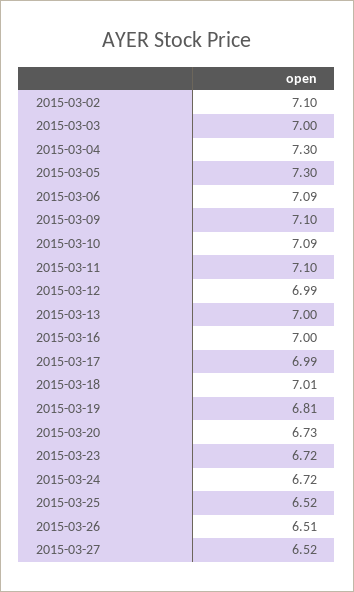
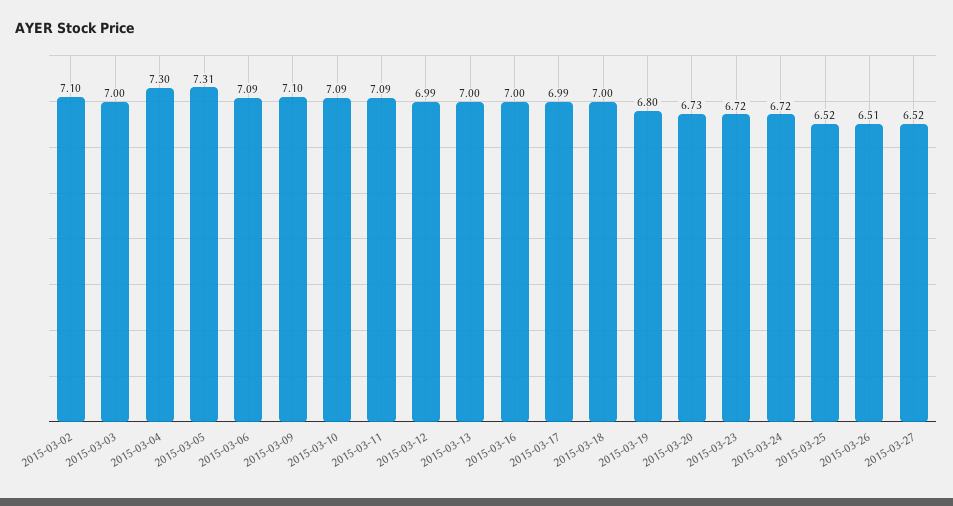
  {
    "2015-03-02": 7.1,
    "2015-03-03": 7,
    "2015-03-04": 7.3,
-   "2015-03-05": 7.3,
+   "2015-03-05": 7.31,
    "2015-03-06": 7.09,
    "2015-03-09": 7.1,
    "2015-03-10": 7.09,
-   "2015-03-11": 7.1,
+   "2015-03-11": 7.09,
    "2015-03-12": 6.99,
    "2015-03-13": 7,
    "2015-03-16": 7,
    "2015-03-17": 6.99,
-   "2015-03-18": 7.01,
+   "2015-03-18": 7,
-   "2015-03-19": 6.81,
+   "2015-03-19": 6.8,
    "2015-03-20": 6.73,
    "2015-03-23": 6.72,
    "2015-03-24": 6.72,
    "2015-03-25": 6.52,
    "2015-03-26": 6.51,
    "2015-03-27": 6.52
  }

